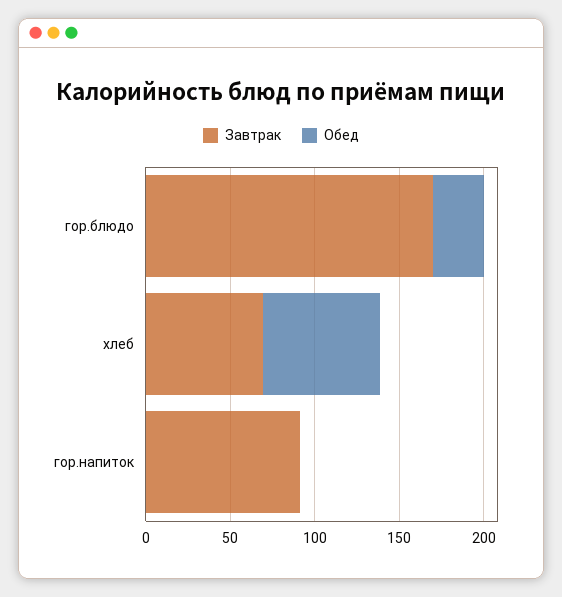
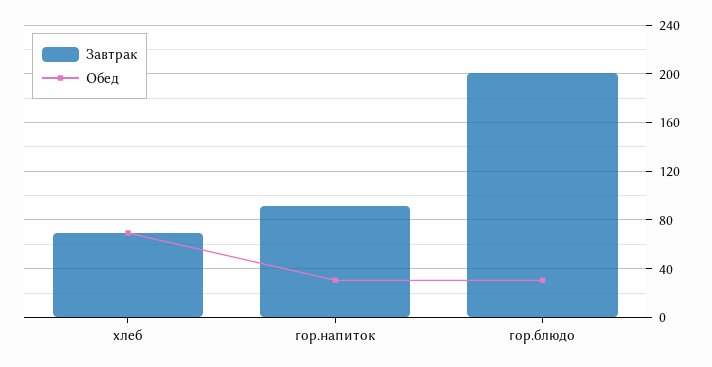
  {
    "Завтрак": {
-     "гор.блюдо": 170,
+     "гор.блюдо": 200,
      "хлеб": 70,
      "гор.напиток": 90
    },
    "Обед": {
      "гор.блюдо": 30,
      "хлеб": 70,
-     "гор.напиток": 0
+     "гор.напиток": 30
    }
  }

